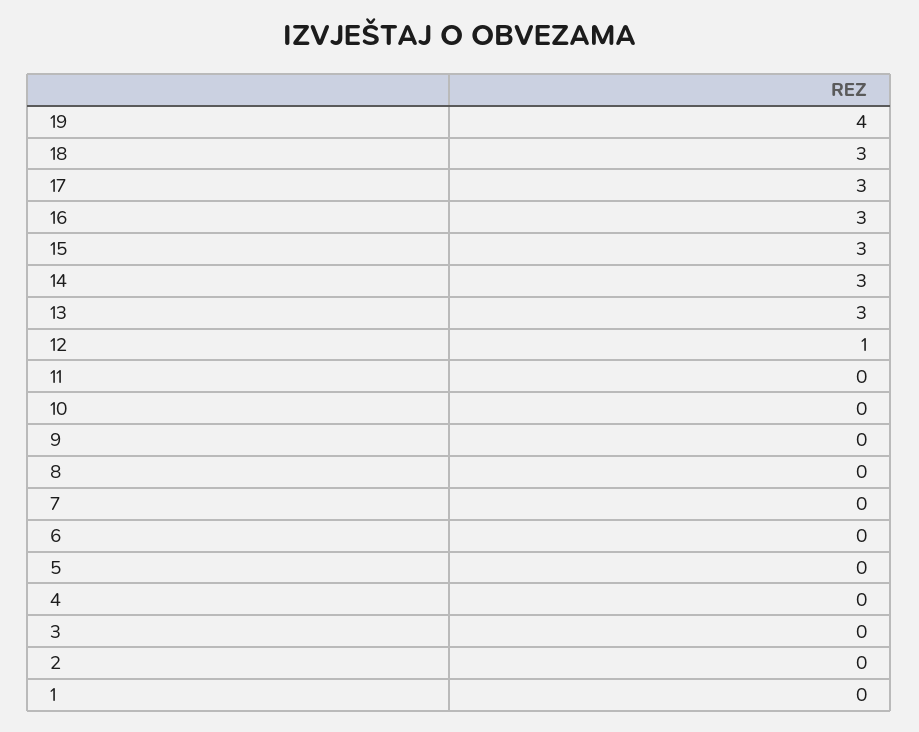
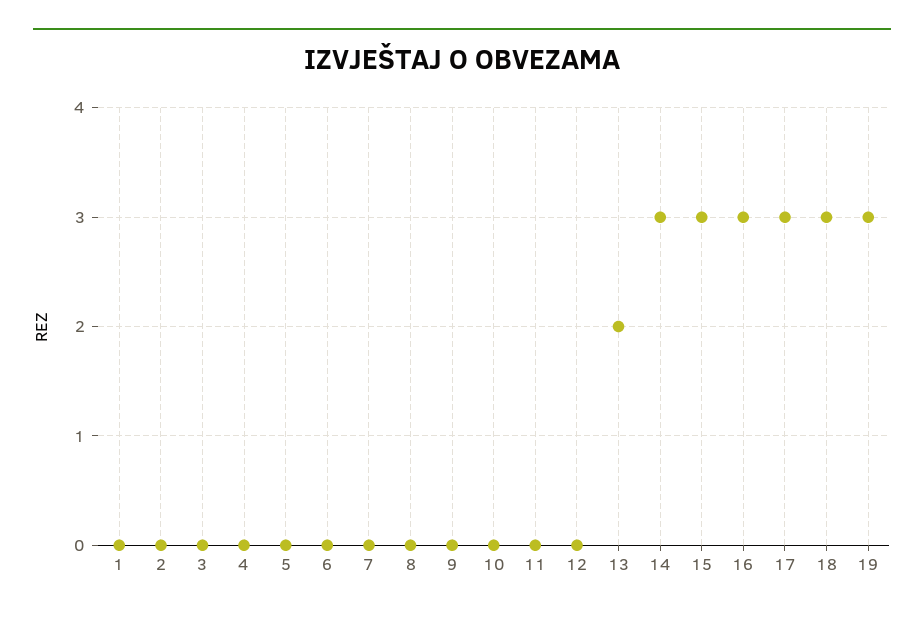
  {
-   "19": 4,
+   "19": 3,
    "18": 3,
    "17": 3,
    "16": 3,
    "15": 3,
    "14": 3,
-   "13": 3,
+   "13": 2,
-   "12": 1,
+   "12": 0,
    "11": 0,
    "10": 0,
    "9": 0,
    "8": 0,
    "7": 0,
    "6": 0,
    "5": 0,
    "4": 0,
    "3": 0,
    "2": 0,
    "1": 0
  }

